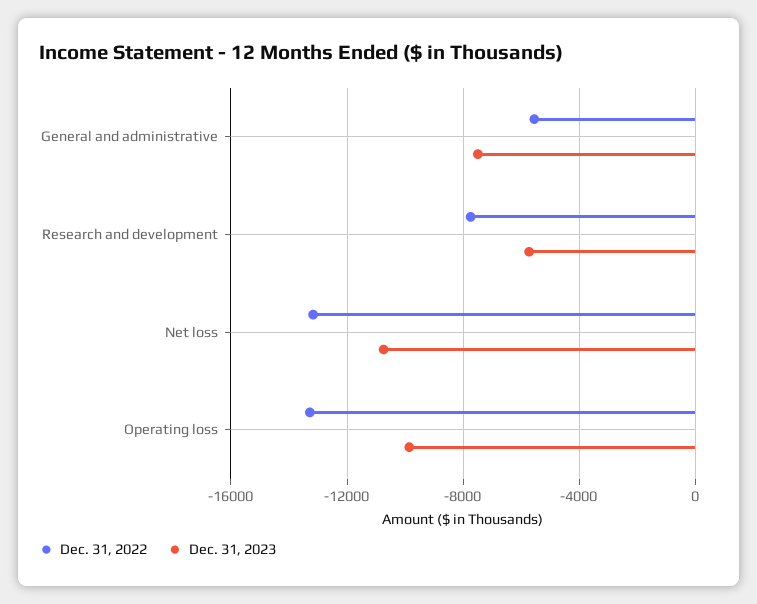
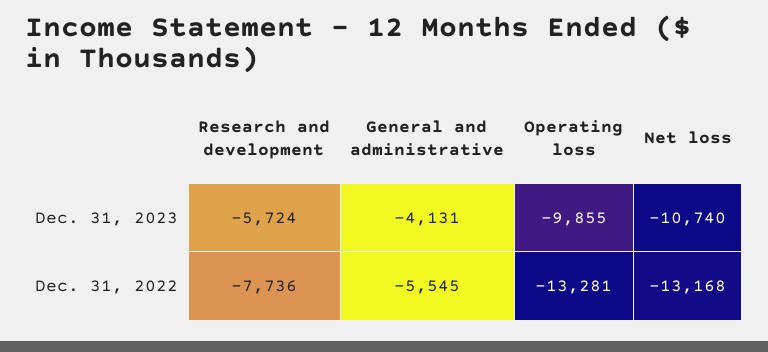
  {
    "Dec. 31, 2022": {
      "General and administrative": -5545,
      "Research and development": -7736,
      "Net loss": -13168,
      "Operating loss": -13281
    },
    "Dec. 31, 2023": {
-     "General and administrative": -7500,
+     "General and administrative": -4131,
      "Research and development": -5724,
      "Net loss": -10740,
      "Operating loss": -9855
    }
  }

